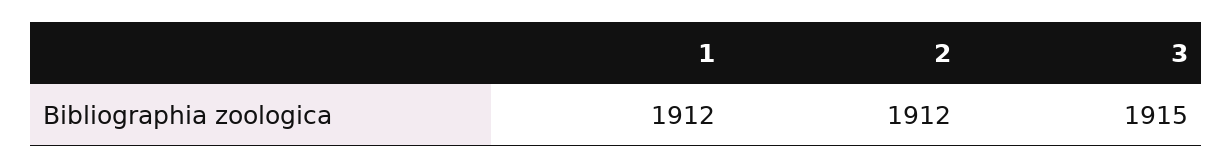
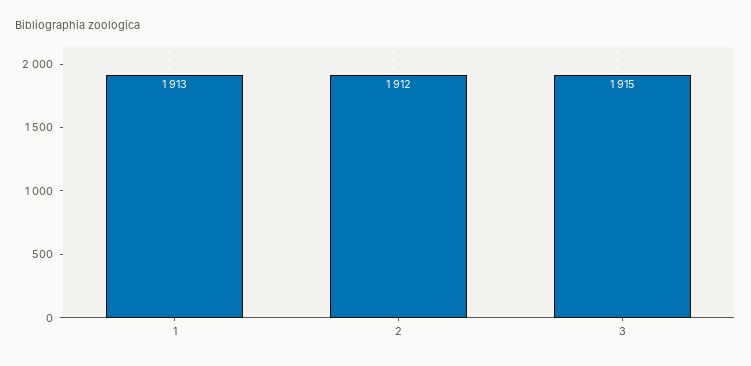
  {
-   "1": 1912,
+   "1": 1913,
    "2": 1912,
    "3": 1915
  }

